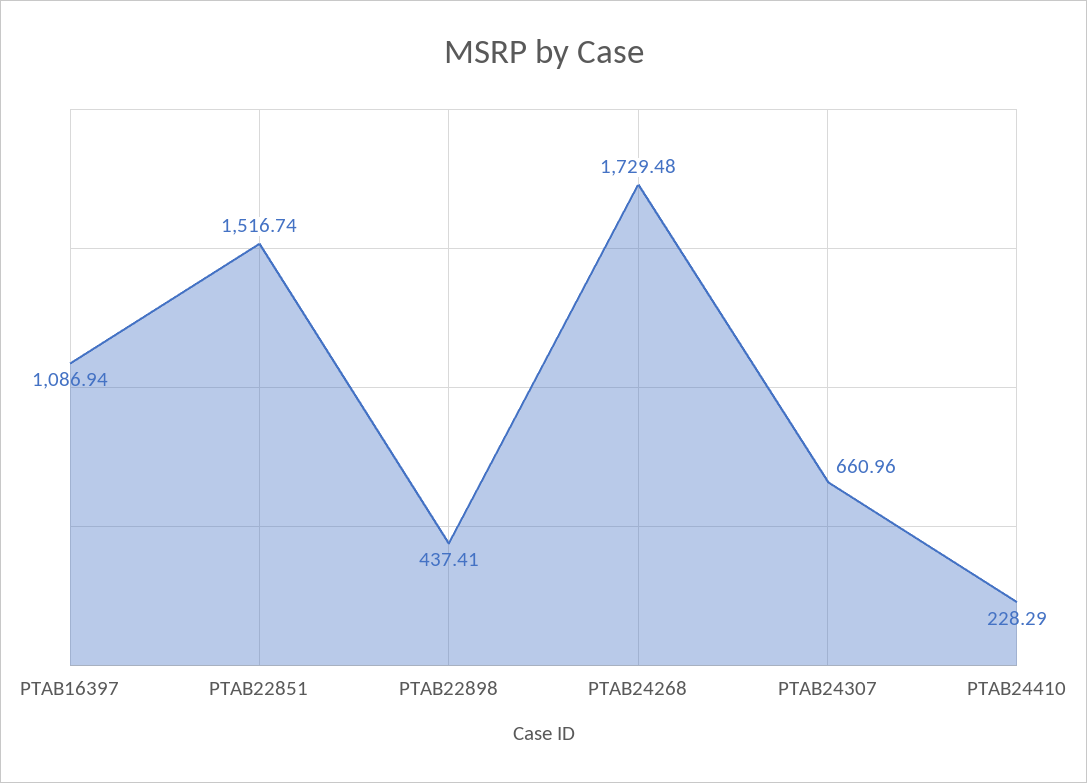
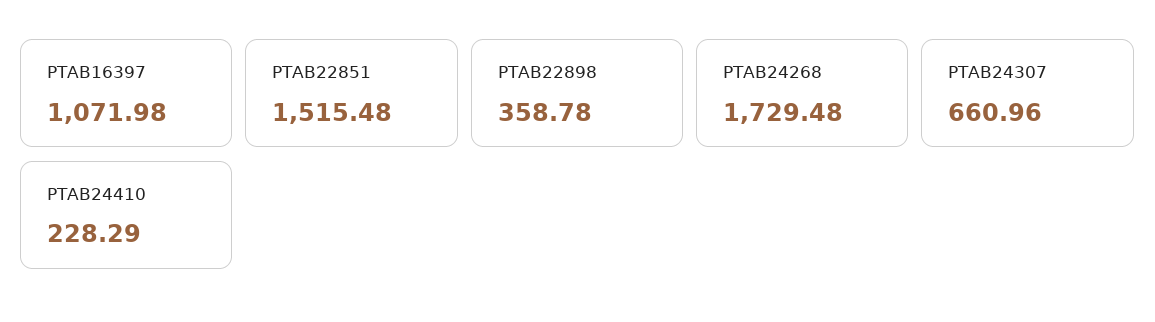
  {
-   "PTAB16397": 1086.94,
+   "PTAB16397": 1071.98,
-   "PTAB22851": 1516.74,
+   "PTAB22851": 1515.48,
-   "PTAB22898": 437.41,
+   "PTAB22898": 358.78,
    "PTAB24268": 1729.48,
    "PTAB24307": 660.96,
    "PTAB24410": 228.29
  }

